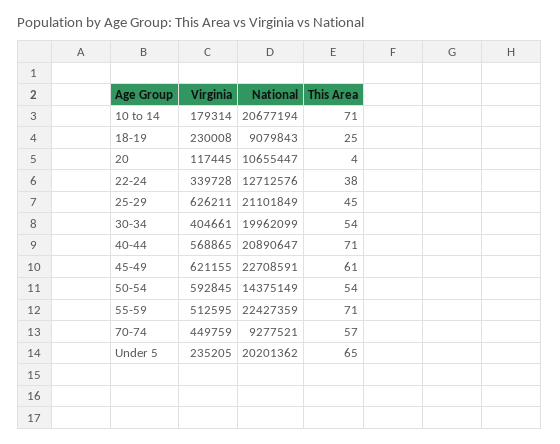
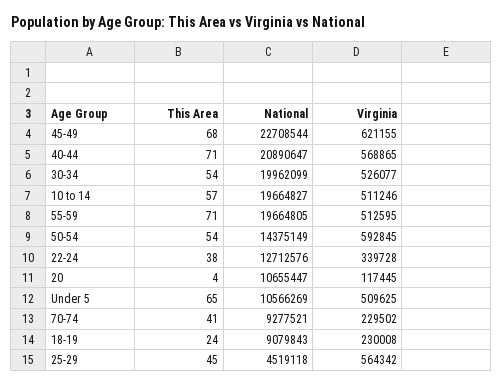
  {
    "Virginia": {
-     "10 to 14": 179314,
+     "10 to 14": 511246,
      "18-19": 230008,
      "20": 117445,
      "22-24": 339728,
-     "25-29": 626211,
+     "25-29": 564342,
-     "30-34": 404661,
+     "30-34": 526077,
      "40-44": 568865,
      "45-49": 621155,
      "50-54": 592845,
      "55-59": 512595,
-     "70-74": 449759,
+     "70-74": 229502,
-     "Under 5": 235205
+     "Under 5": 509625
    },
    "National": {
-     "10 to 14": 20677194,
+     "10 to 14": 19664827,
      "18-19": 9079843,
      "20": 10655447,
      "22-24": 12712576,
-     "25-29": 21101849,
+     "25-29": 4519118,
      "30-34": 19962099,
      "40-44": 20890647,
-     "45-49": 22708591,
+     "45-49": 22708544,
      "50-54": 14375149,
-     "55-59": 22427359,
+     "55-59": 19664805,
      "70-74": 9277521,
-     "Under 5": 20201362
+     "Under 5": 10566269
    },
    "This Area": {
-     "10 to 14": 71,
+     "10 to 14": 57,
-     "18-19": 25,
+     "18-19": 24,
      "20": 4,
      "22-24": 38,
      "25-29": 45,
      "30-34": 54,
      "40-44": 71,
-     "45-49": 61,
+     "45-49": 68,
      "50-54": 54,
      "55-59": 71,
-     "70-74": 57,
+     "70-74": 41,
      "Under 5": 65
    }
  }

